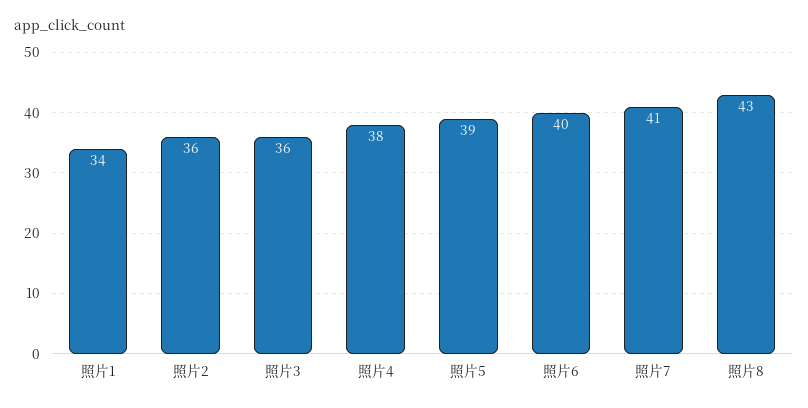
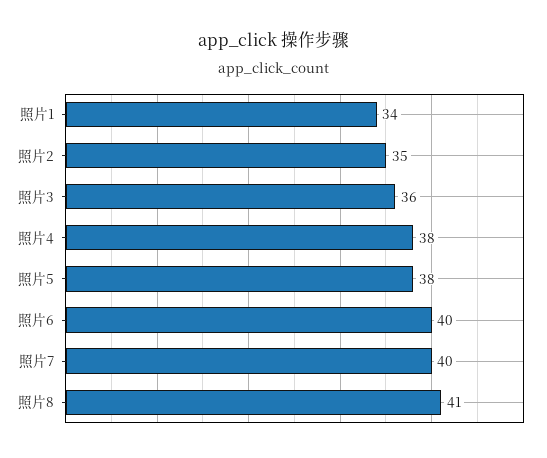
  {
    "照片1": 34,
-   "照片2": 36,
+   "照片2": 35,
    "照片3": 36,
    "照片4": 38,
-   "照片5": 39,
+   "照片5": 38,
    "照片6": 40,
-   "照片7": 41,
+   "照片7": 40,
-   "照片8": 43
+   "照片8": 41
  }

